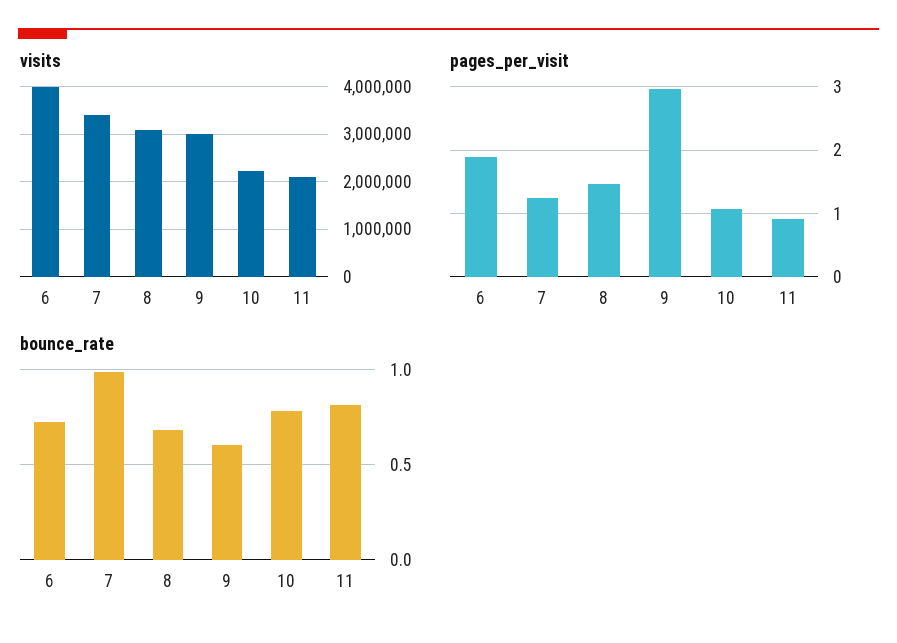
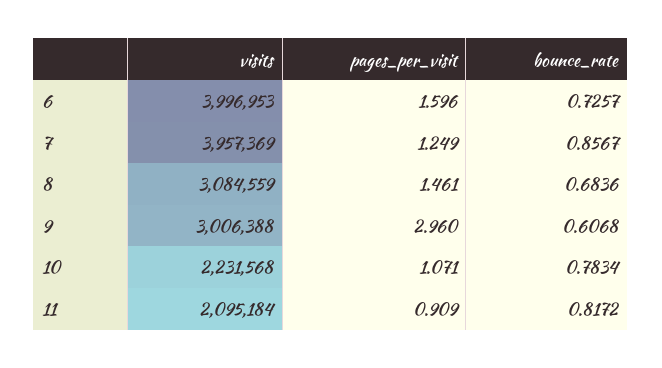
  {
    "visits": {
      "6": 3996953,
-     "7": 3400000,
+     "7": 3957369,
      "8": 3084559,
      "9": 3006388,
      "10": 2231568,
      "11": 2095184
    },
    "pages_per_visit": {
-     "6": 1.9,
+     "6": 1.596,
      "7": 1.249,
      "8": 1.461,
      "9": 2.96,
      "10": 1.071,
      "11": 0.909
    },
    "bounce_rate": {
      "6": 0.7257,
-     "7": 1,
+     "7": 0.8567,
      "8": 0.6836,
      "9": 0.6068,
      "10": 0.7834,
      "11": 0.8172
    }
  }

